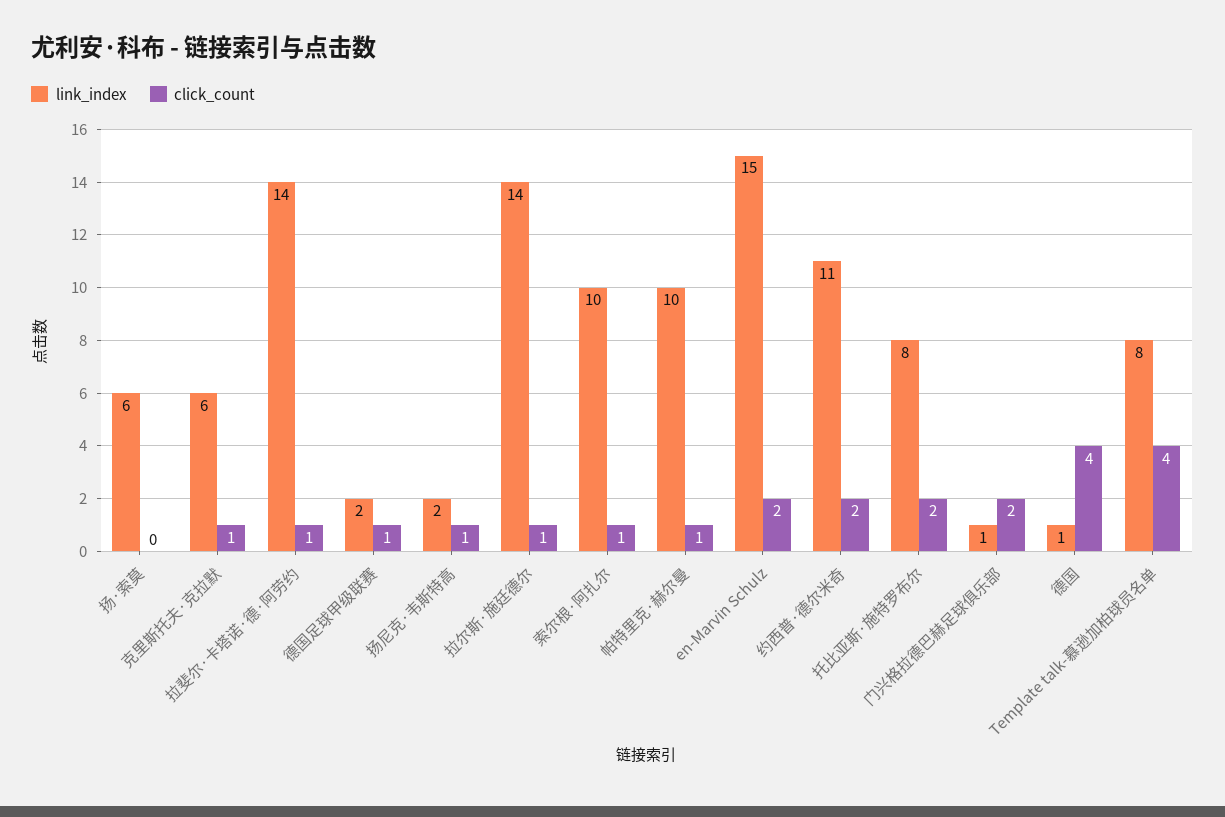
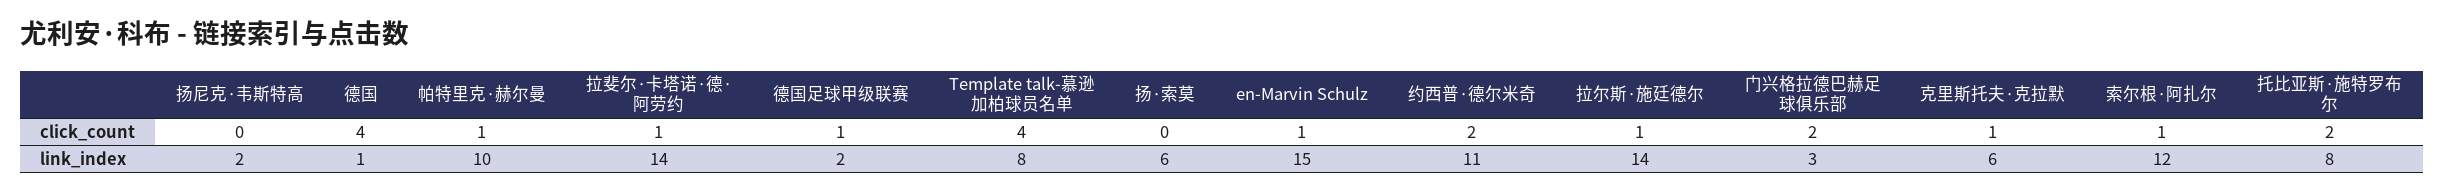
  {
    "link_index": {
      "扬·索莫": 6,
      "克里斯托夫·克拉默": 6,
      "拉斐尔·卡塔诺·德·阿劳约": 14,
      "德国足球甲级联赛": 2,
      "扬尼克·韦斯特高": 2,
      "拉尔斯·施廷德尔": 14,
-     "索尔根·阿扎尔": 10,
+     "索尔根·阿扎尔": 12,
      "帕特里克·赫尔曼": 10,
      "en-Marvin Schulz": 15,
      "约西普·德尔米奇": 11,
      "托比亚斯·施特罗布尔": 8,
-     "门兴格拉德巴赫足球俱乐部": 1,
+     "门兴格拉德巴赫足球俱乐部": 3,
      "德国": 1,
      "Template talk-慕逊加柏球员名单": 8
    },
    "click_count": {
      "扬·索莫": 0,
      "克里斯托夫·克拉默": 1,
      "拉斐尔·卡塔诺·德·阿劳约": 1,
      "德国足球甲级联赛": 1,
-     "扬尼克·韦斯特高": 1,
+     "扬尼克·韦斯特高": 0,
      "拉尔斯·施廷德尔": 1,
      "索尔根·阿扎尔": 1,
      "帕特里克·赫尔曼": 1,
-     "en-Marvin Schulz": 2,
+     "en-Marvin Schulz": 1,
      "约西普·德尔米奇": 2,
      "托比亚斯·施特罗布尔": 2,
      "门兴格拉德巴赫足球俱乐部": 2,
      "德国": 4,
      "Template talk-慕逊加柏球员名单": 4
    }
  }

